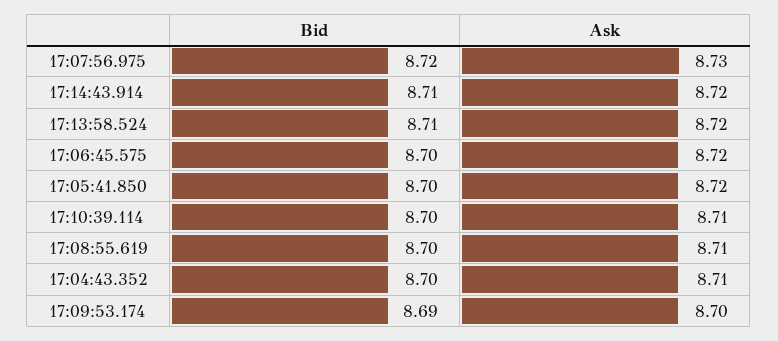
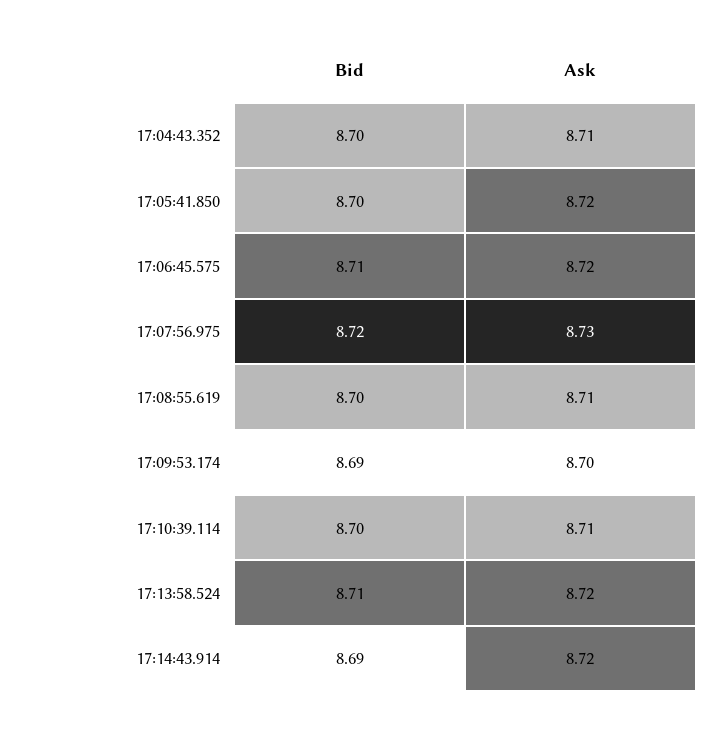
  {
    "Bid": {
      "17:07:56.975": 8.72,
-     "17:14:43.914": 8.71,
+     "17:14:43.914": 8.69,
      "17:13:58.524": 8.71,
-     "17:06:45.575": 8.7,
+     "17:06:45.575": 8.71,
      "17:05:41.850": 8.7,
      "17:10:39.114": 8.7,
      "17:08:55.619": 8.7,
      "17:04:43.352": 8.7,
      "17:09:53.174": 8.69
    },
    "Ask": {
      "17:07:56.975": 8.73,
      "17:14:43.914": 8.72,
      "17:13:58.524": 8.72,
      "17:06:45.575": 8.72,
      "17:05:41.850": 8.72,
      "17:10:39.114": 8.71,
      "17:08:55.619": 8.71,
      "17:04:43.352": 8.71,
      "17:09:53.174": 8.7
    }
  }

